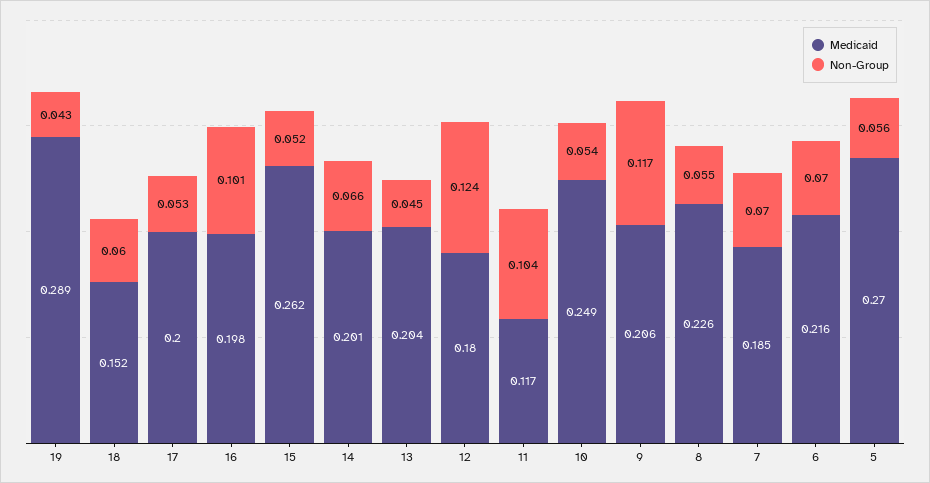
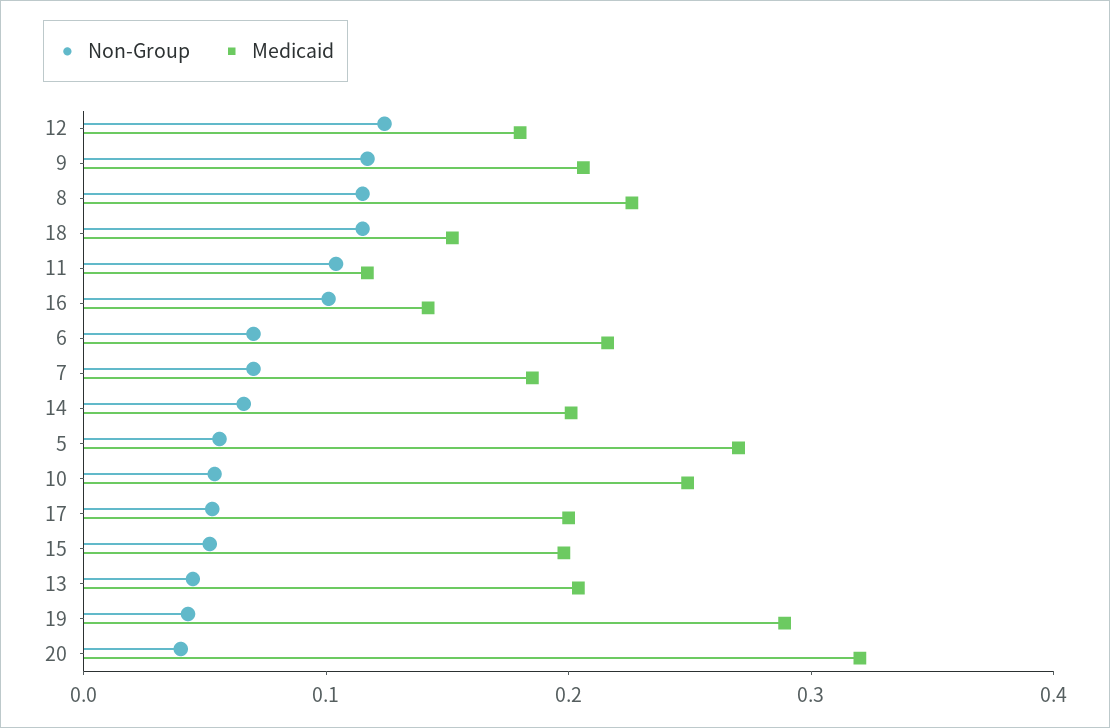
  {
    "Medicaid": {
      "19": 0.289,
      "18": 0.152,
      "17": 0.2,
-     "16": 0.198,
+     "16": 0.14,
-     "15": 0.262,
+     "15": 0.2,
      "14": 0.201,
      "13": 0.204,
      "12": 0.18,
      "11": 0.117,
      "10": 0.249,
      "9": 0.206,
      "8": 0.226,
      "7": 0.185,
      "6": 0.216,
-     "5": 0.27
+     "5": 0.27,
+     "20": 0.32
    },
    "Non-Group": {
      "19": 0.043,
-     "18": 0.06,
+     "18": 0.12,
      "17": 0.053,
      "16": 0.101,
      "15": 0.052,
      "14": 0.066,
      "13": 0.045,
      "12": 0.124,
      "11": 0.104,
      "10": 0.054,
      "9": 0.117,
-     "8": 0.055,
+     "8": 0.12,
      "7": 0.07,
      "6": 0.07,
-     "5": 0.056
+     "5": 0.056,
+     "20": 0.04
    }
  }

